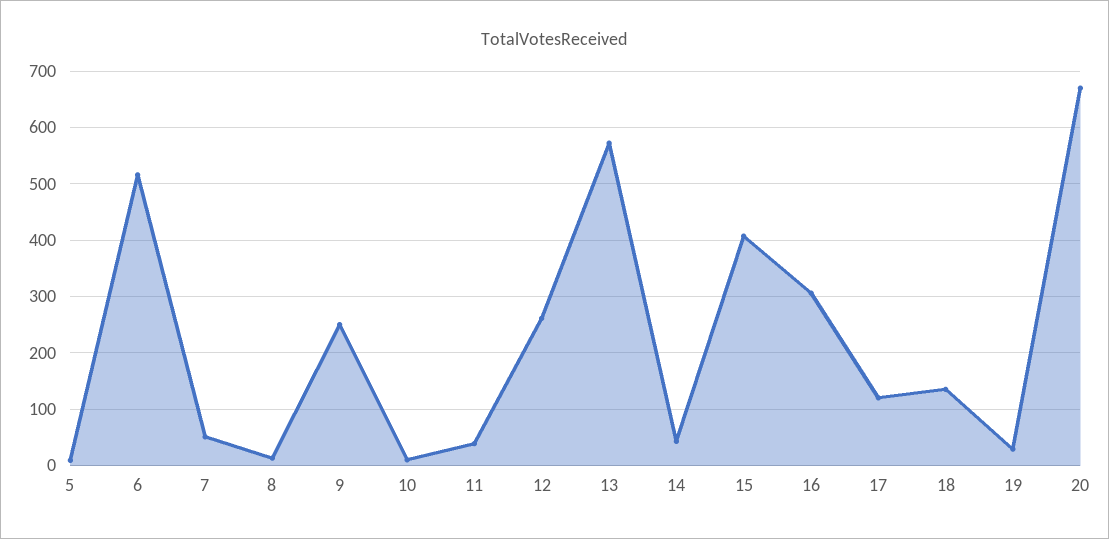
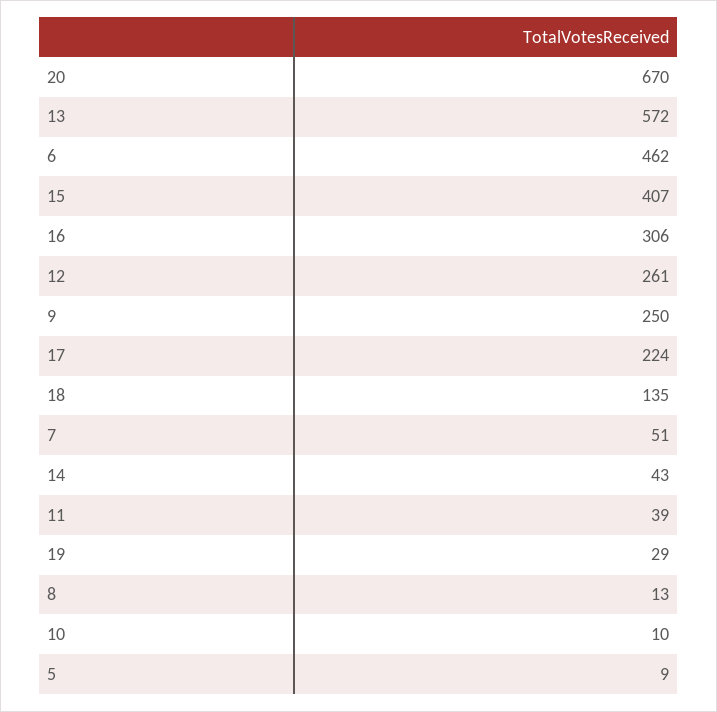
  {
    "5": 9,
-   "6": 520,
+   "6": 462,
    "7": 51,
    "8": 13,
    "9": 250,
    "10": 10,
    "11": 39,
    "12": 261,
    "13": 572,
    "14": 43,
    "15": 407,
    "16": 306,
-   "17": 120,
+   "17": 224,
    "18": 135,
    "19": 29,
    "20": 670
  }

